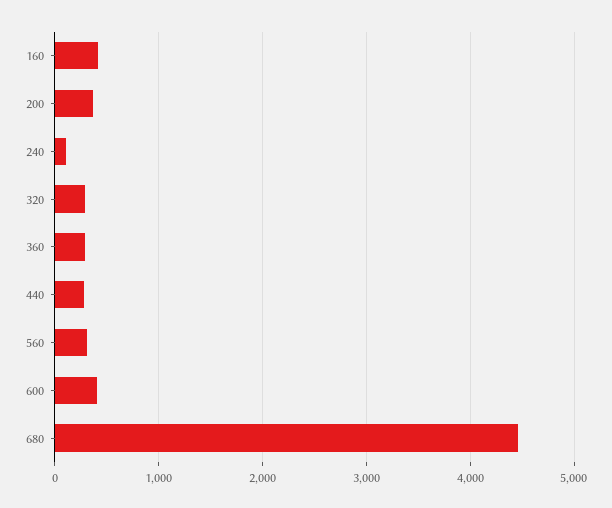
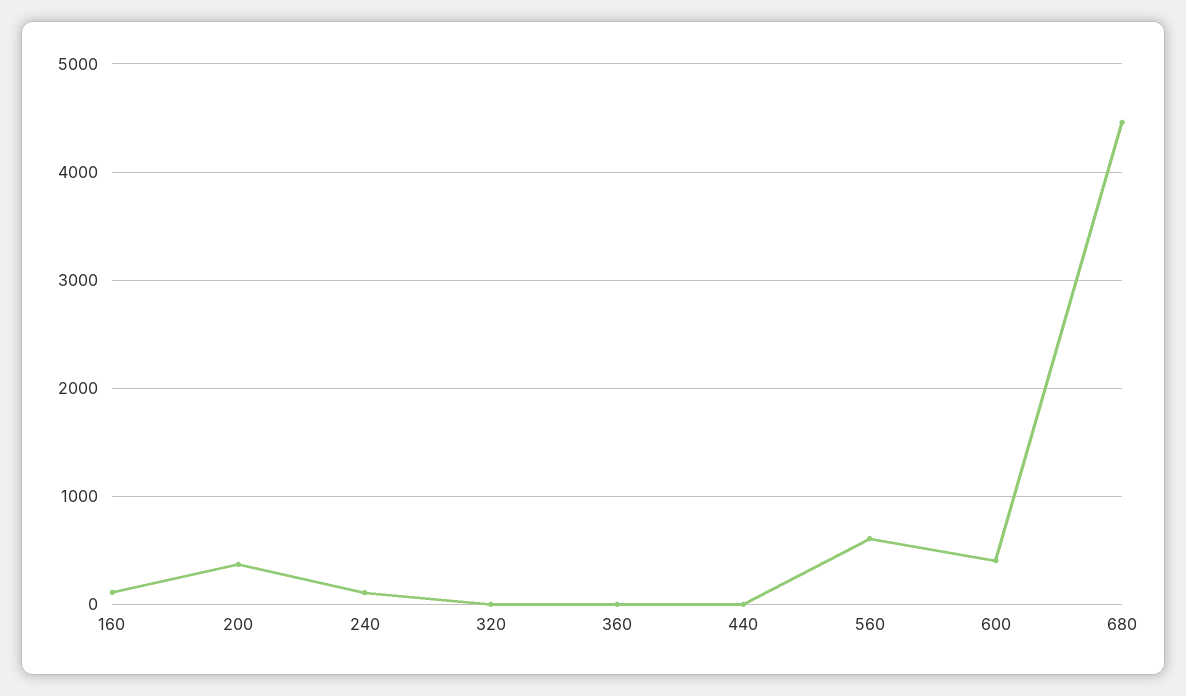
  {
-   "160": 400,
+   "160": 100,
    "200": 400,
    "240": 100,
-   "320": 300,
+   "320": 0,
-   "360": 300,
+   "360": 0,
-   "440": 300,
+   "440": 0,
-   "560": 300,
+   "560": 600,
    "600": 400,
    "680": 4500
  }

